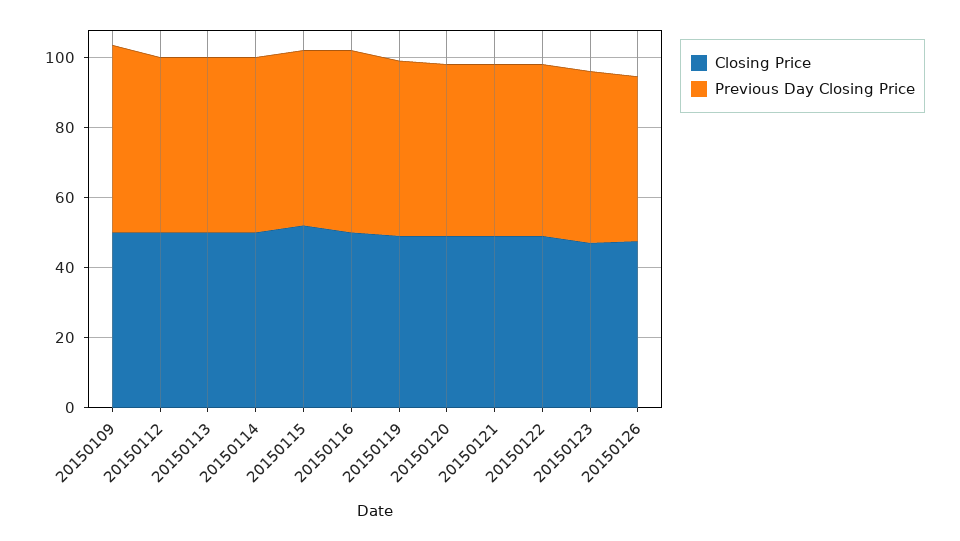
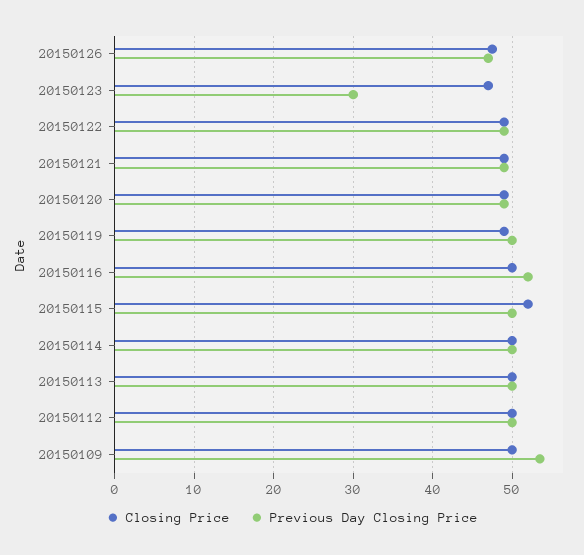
  {
    "Closing Price": {
      "20150109": 50,
      "20150112": 50,
      "20150113": 50,
      "20150114": 50,
      "20150115": 52,
      "20150116": 50,
      "20150119": 49,
      "20150120": 49,
      "20150121": 49,
      "20150122": 49,
      "20150123": 47,
      "20150126": 48
    },
    "Previous Day Closing Price": {
      "20150109": 54,
      "20150112": 50,
      "20150113": 50,
      "20150114": 50,
      "20150115": 50,
      "20150116": 52,
      "20150119": 50,
      "20150120": 49,
      "20150121": 49,
      "20150122": 49,
-     "20150123": 50,
+     "20150123": 30,
      "20150126": 47
    }
  }

